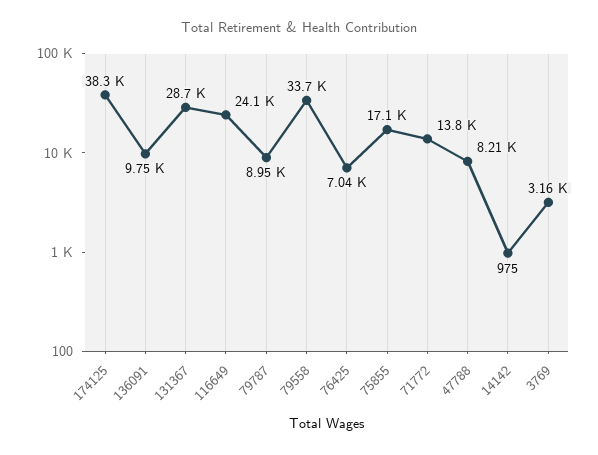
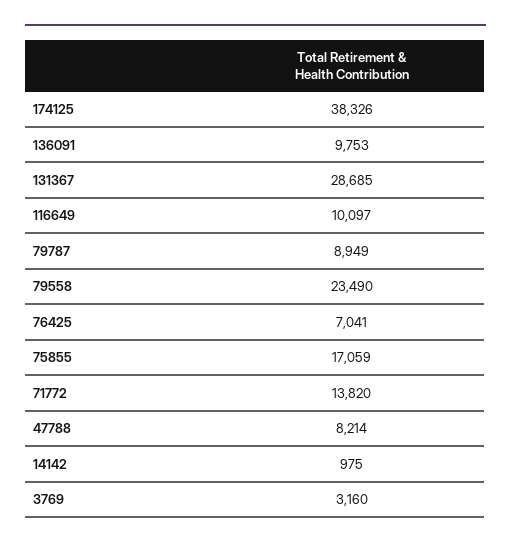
  {
    "174125": 38326,
    "136091": 9753,
    "131367": 28685,
-   "116649": 24100,
+   "116649": 10097,
    "79787": 8949,
-   "79558": 33700,
+   "79558": 23490,
    "76425": 7041,
    "75855": 17059,
    "71772": 13820,
    "47788": 8214,
    "14142": 975,
    "3769": 3160
  }

